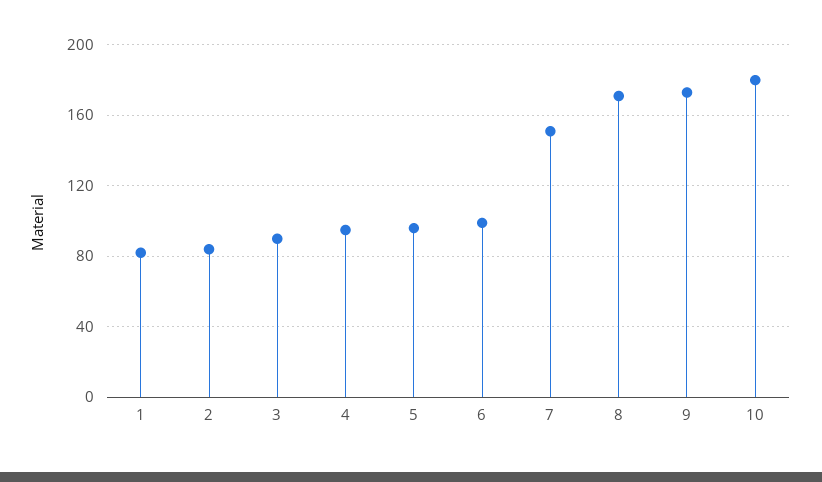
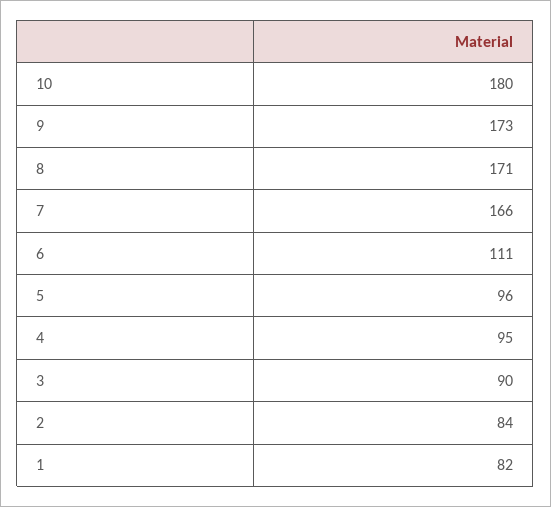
  {
    "1": 82,
    "2": 84,
    "3": 90,
    "4": 95,
    "5": 96,
-   "6": 100,
+   "6": 111,
-   "7": 150,
+   "7": 166,
    "8": 171,
    "9": 173,
    "10": 180
  }

